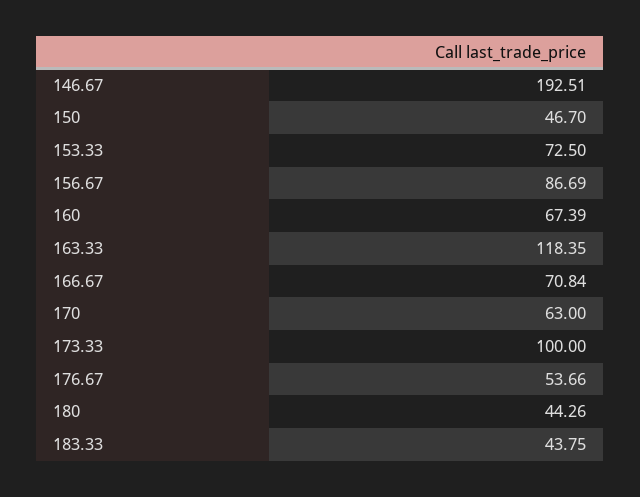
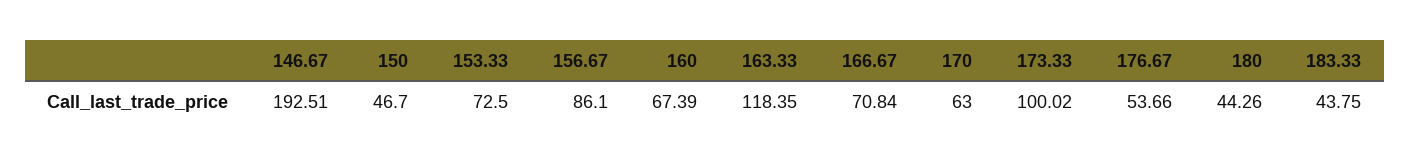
  {
    "146.67": 192.51,
    "150": 46.7,
    "153.33": 72.5,
-   "156.67": 86.69,
+   "156.67": 86.1,
    "160": 67.39,
    "163.33": 118.35,
    "166.67": 70.84,
    "170": 63,
-   "173.33": 100,
+   "173.33": 100.02,
    "176.67": 53.66,
    "180": 44.26,
    "183.33": 43.75
  }

